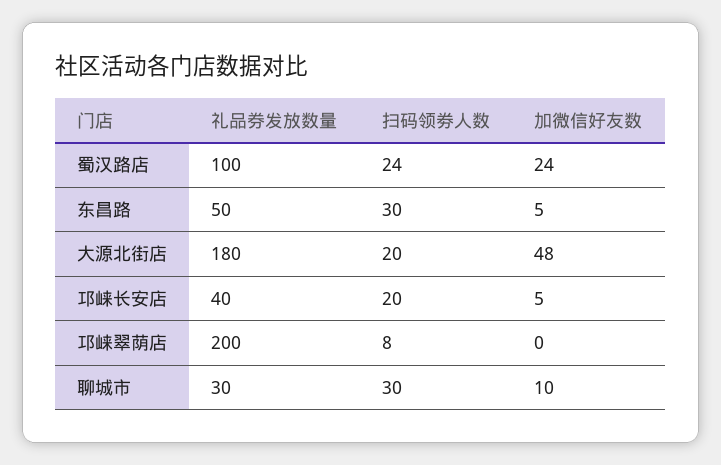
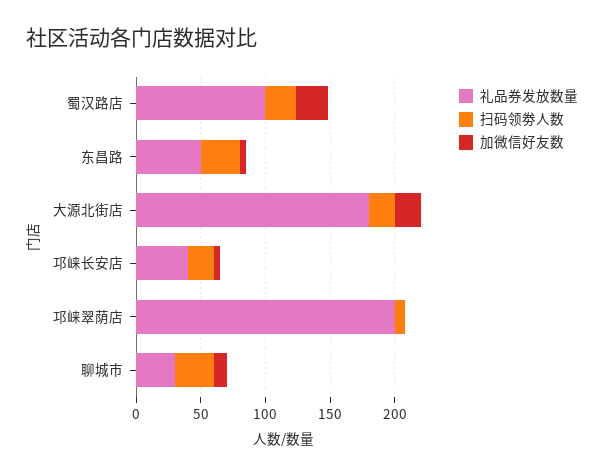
  {
    "礼品券发放数量": {
      "蜀汉路店": 100,
      "东昌路": 50,
      "大源北街店": 180,
      "邛崃长安店": 40,
      "邛崃翠荫店": 200,
      "聊城市": 30
    },
    "扫码领劵人数": {
      "蜀汉路店": 24,
      "东昌路": 30,
      "大源北街店": 20,
      "邛崃长安店": 20,
      "邛崃翠荫店": 8,
      "聊城市": 30
    },
    "加微信好友数": {
      "蜀汉路店": 24,
      "东昌路": 5,
-     "大源北街店": 48,
+     "大源北街店": 20,
      "邛崃长安店": 5,
      "邛崃翠荫店": 0,
      "聊城市": 10
    }
  }

